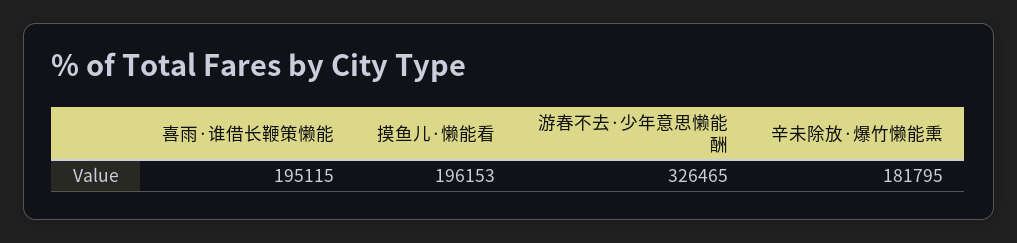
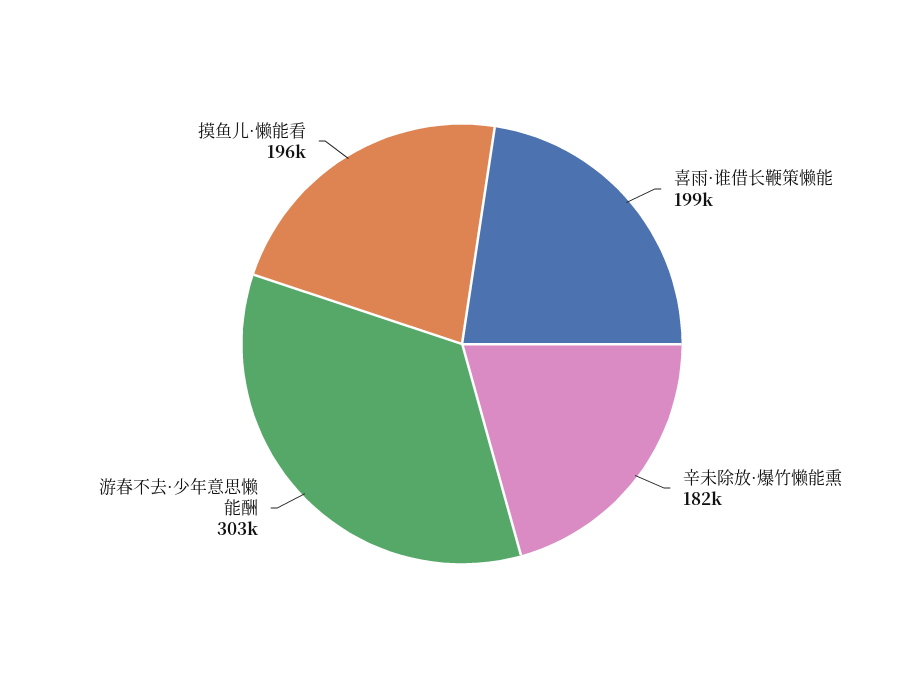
  {
-   "喜雨·谁借长鞭策懒能": 195115,
+   "喜雨·谁借长鞭策懒能": 199000,
    "摸鱼儿·懒能看": 196153,
-   "游春不去·少年意思懒能酬": 326465,
+   "游春不去·少年意思懒能酬": 303000,
    "辛未除放·爆竹懒能熏": 181795
  }

